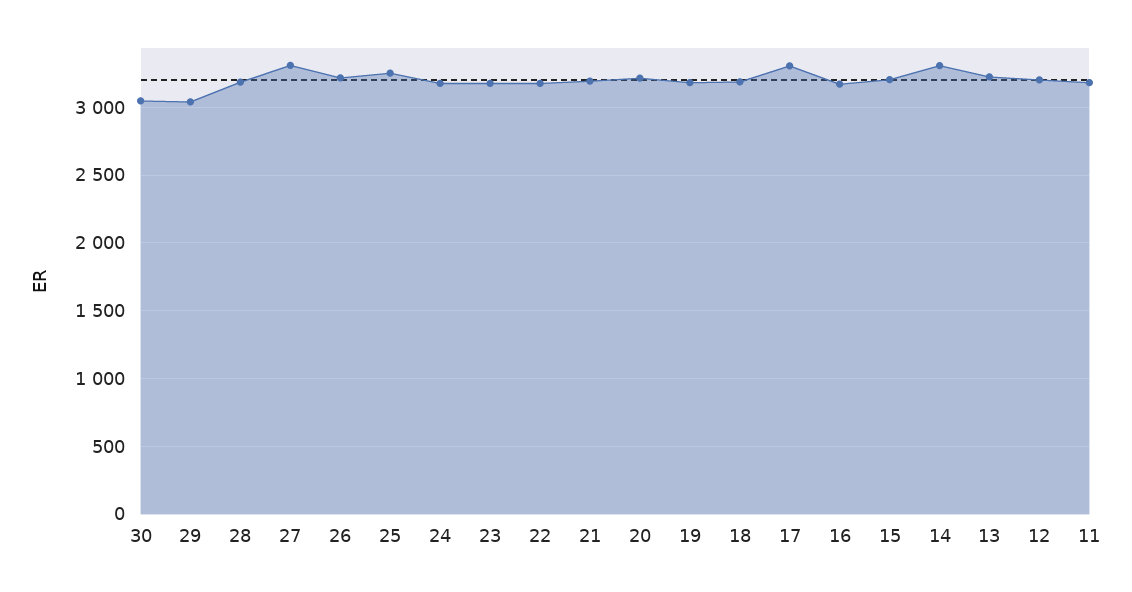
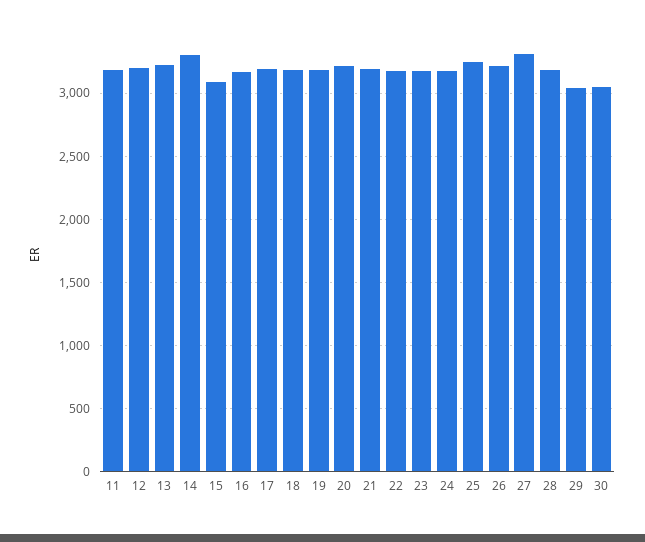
  {
    "30": 3050,
    "29": 3050,
    "28": 3200,
    "27": 3300,
    "26": 3200,
    "25": 3250,
    "24": 3200,
    "23": 3200,
    "22": 3200,
    "21": 3200,
    "20": 3200,
    "19": 3200,
    "18": 3200,
-   "17": 3300,
+   "17": 3200,
    "16": 3150,
-   "15": 3200,
+   "15": 3100,
    "14": 3300,
    "13": 3200,
    "12": 3200,
    "11": 3200
  }

